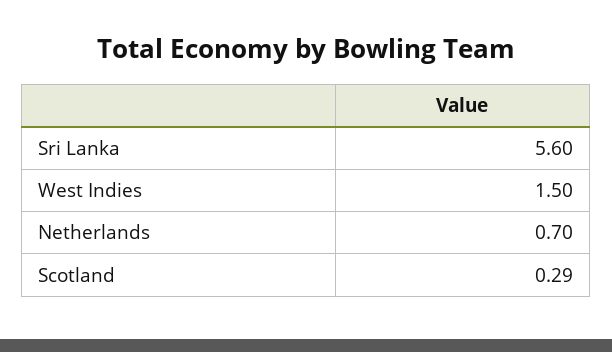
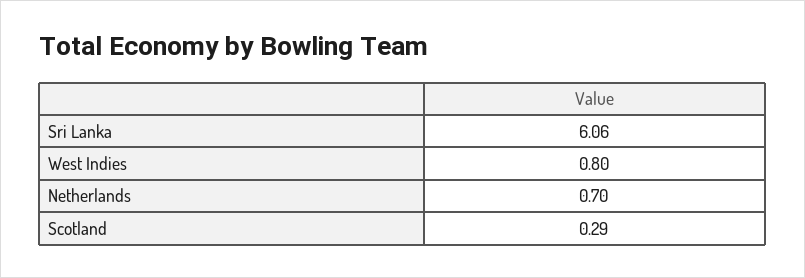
  {
-   "Sri Lanka": 5.6,
+   "Sri Lanka": 6.06,
-   "West Indies": 1.5,
+   "West Indies": 0.8,
    "Netherlands": 0.7,
    "Scotland": 0.29
  }

